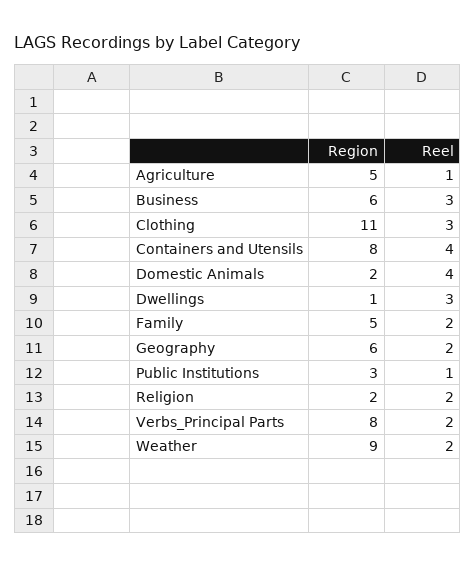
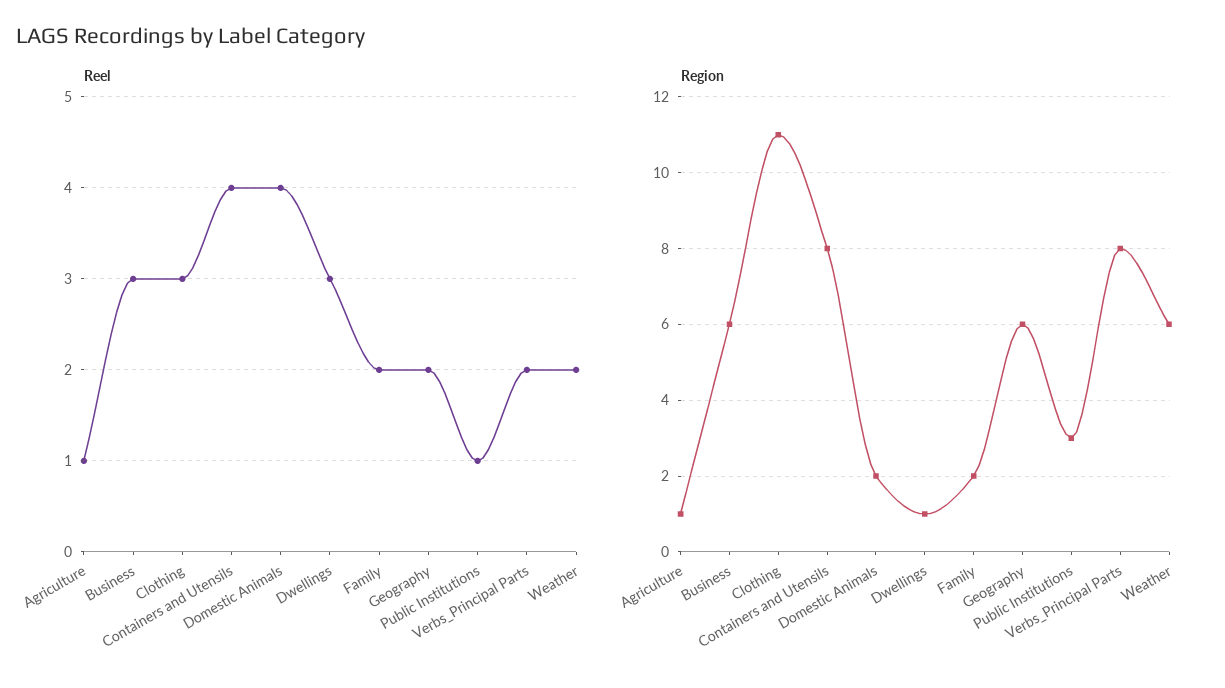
  {
    "Region": {
-     "Agriculture": 5,
+     "Agriculture": 1,
      "Business": 6,
      "Clothing": 11,
      "Containers and Utensils": 8,
      "Domestic Animals": 2,
      "Dwellings": 1,
-     "Family": 5,
+     "Family": 2,
      "Geography": 6,
      "Public Institutions": 3,
-     "Religion": 2,
      "Verbs_Principal Parts": 8,
-     "Weather": 9
+     "Weather": 6
    },
    "Reel": {
      "Agriculture": 1,
      "Business": 3,
      "Clothing": 3,
      "Containers and Utensils": 4,
      "Domestic Animals": 4,
      "Dwellings": 3,
      "Family": 2,
      "Geography": 2,
      "Public Institutions": 1,
-     "Religion": 2,
      "Verbs_Principal Parts": 2,
      "Weather": 2
    }
  }

